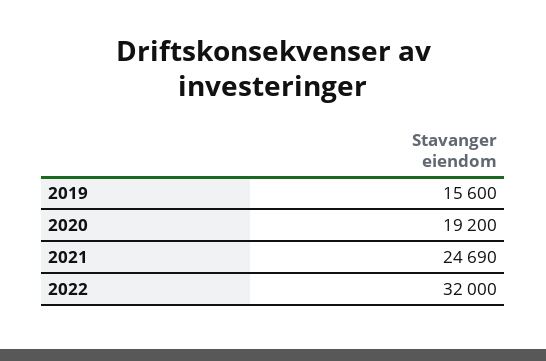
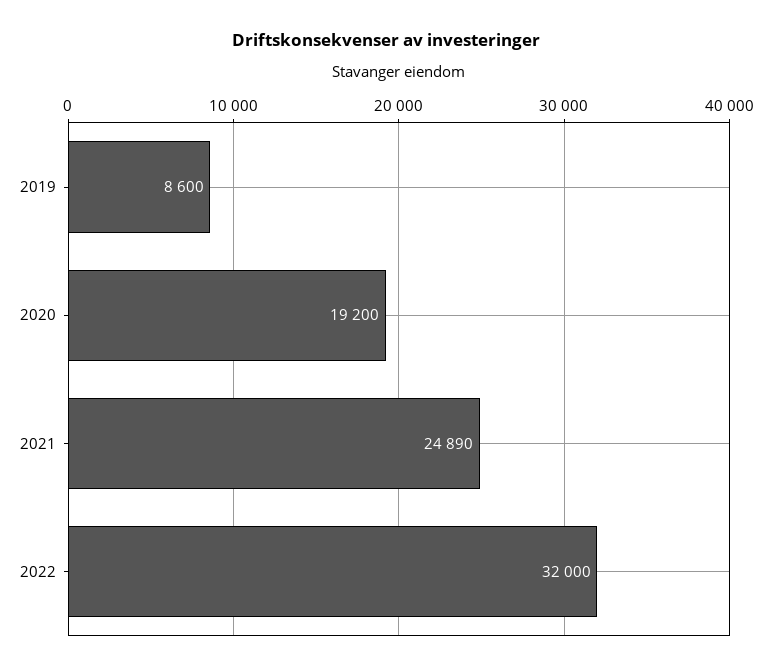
  {
-   "2019": 15600,
+   "2019": 8600,
    "2020": 19200,
-   "2021": 24690,
+   "2021": 24890,
    "2022": 32000
  }

